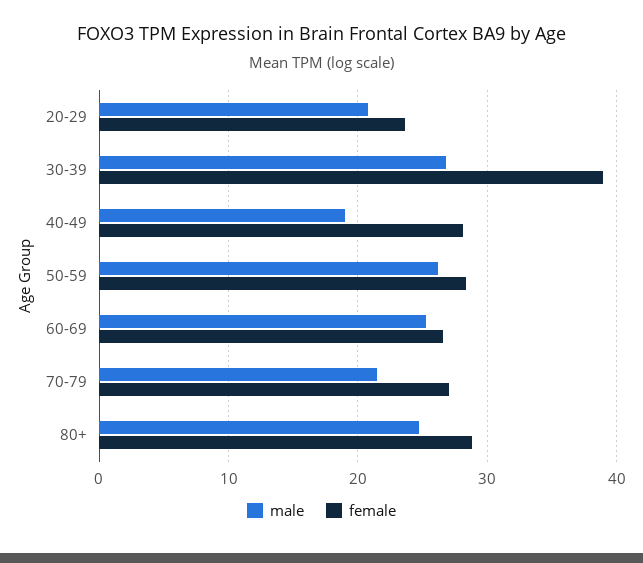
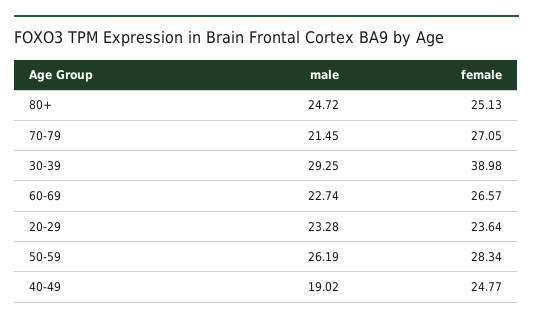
  {
    "male": {
-     "20-29": 21,
+     "20-29": 23.28,
-     "30-39": 27,
+     "30-39": 29.25,
      "40-49": 19.02,
      "50-59": 26.19,
-     "60-69": 25,
+     "60-69": 22.74,
      "70-79": 21.45,
      "80+": 24.72
    },
    "female": {
      "20-29": 23.64,
      "30-39": 38.98,
-     "40-49": 28,
+     "40-49": 24.77,
      "50-59": 28.34,
      "60-69": 26.57,
      "70-79": 27.05,
-     "80+": 29
+     "80+": 25.13
    }
  }

